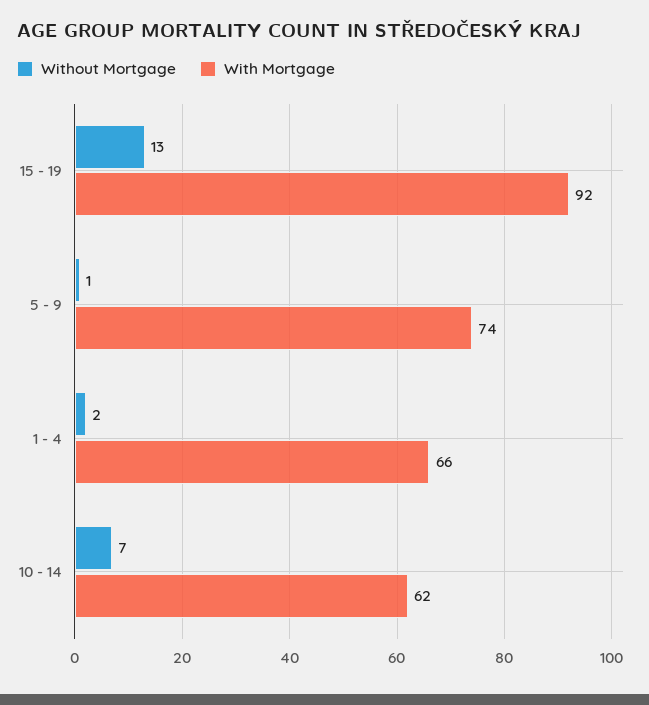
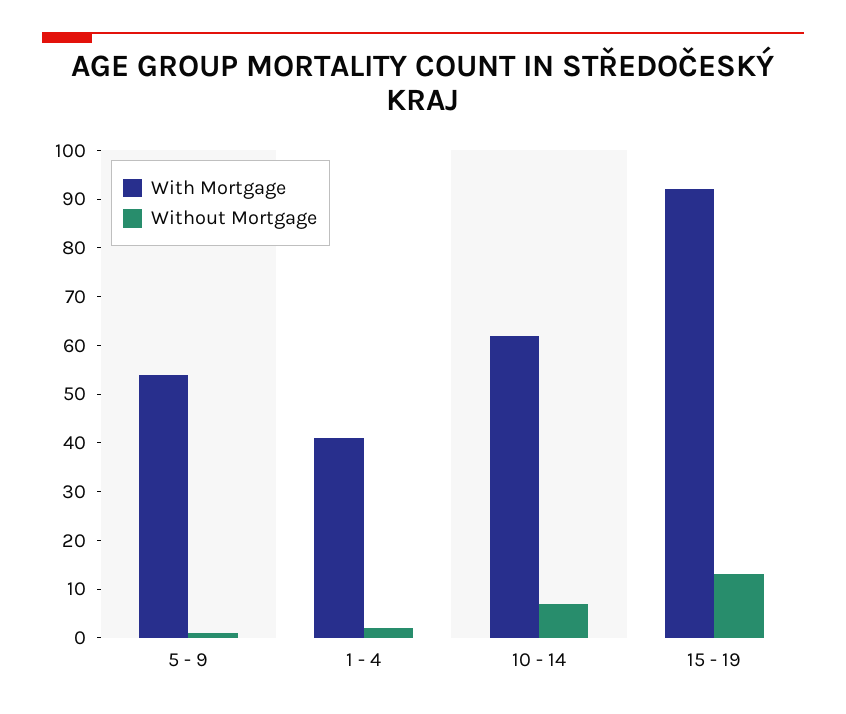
  {
    "Without Mortgage": {
      "15 - 19": 13,
      "5 - 9": 1,
      "1 - 4": 2,
      "10 - 14": 7
    },
    "With Mortgage": {
      "15 - 19": 92,
-     "5 - 9": 74,
+     "5 - 9": 55,
-     "1 - 4": 66,
+     "1 - 4": 40,
      "10 - 14": 62
    }
  }

